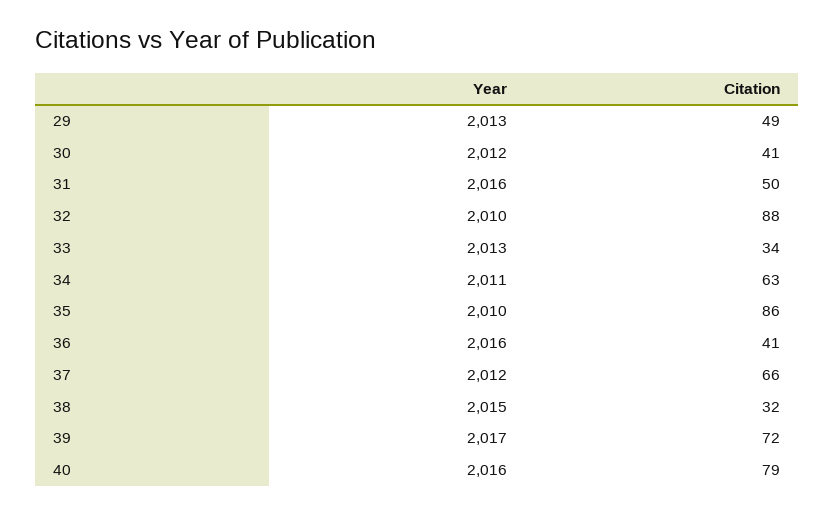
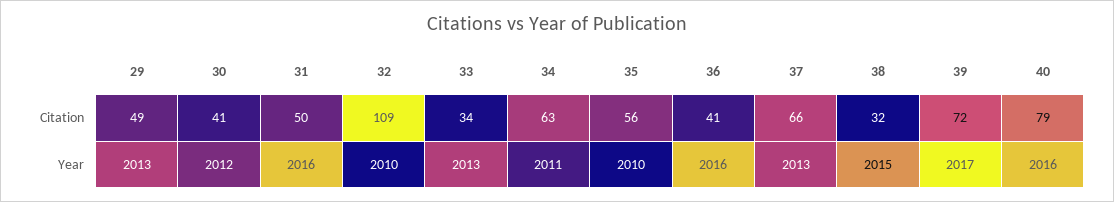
  {
    "Year": {
      "29": 2013,
      "30": 2012,
      "31": 2016,
      "32": 2010,
      "33": 2013,
      "34": 2011,
      "35": 2010,
      "36": 2016,
-     "37": 2012,
+     "37": 2013,
      "38": 2015,
      "39": 2017,
      "40": 2016
    },
    "Citation": {
      "29": 49,
      "30": 41,
      "31": 50,
-     "32": 88,
+     "32": 109,
      "33": 34,
      "34": 63,
-     "35": 86,
+     "35": 56,
      "36": 41,
      "37": 66,
      "38": 32,
      "39": 72,
      "40": 79
    }
  }

